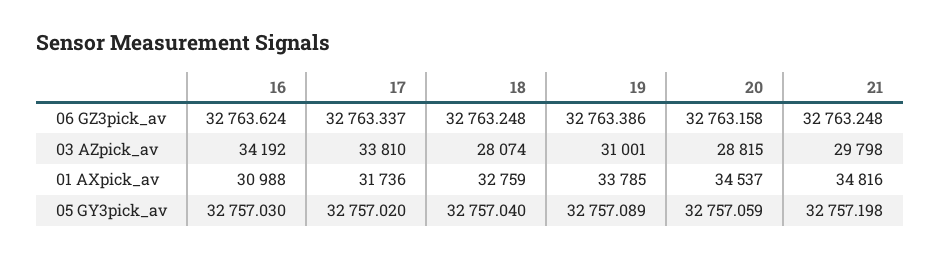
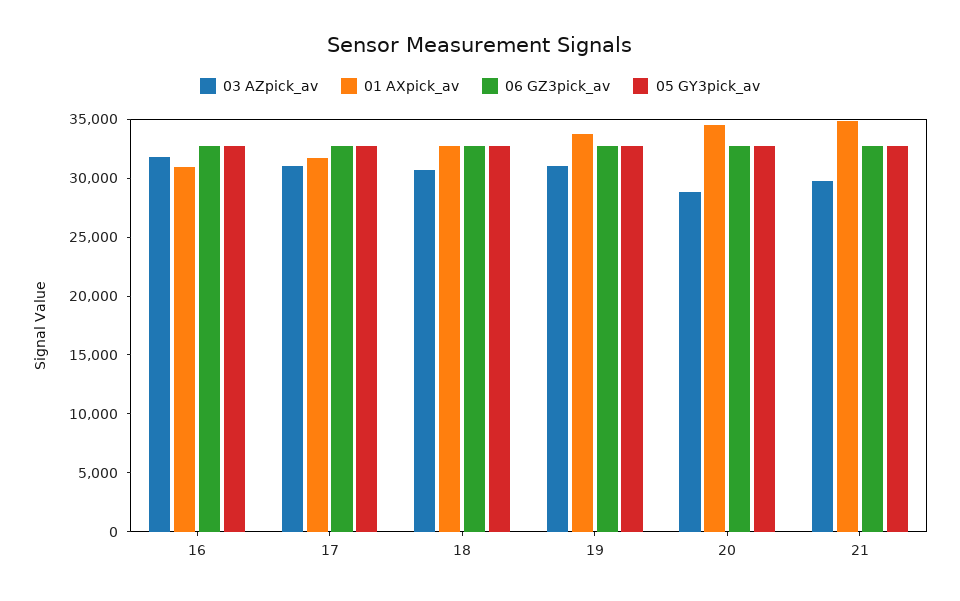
  {
    "06 GZ3pick_av": {
      "16": 32763.624,
      "17": 32763.337,
      "18": 32763.248,
      "19": 32763.386,
      "20": 32763.158,
      "21": 32763.248
    },
    "03 AZpick_av": {
-     "16": 34192,
+     "16": 32000,
-     "17": 33810,
+     "17": 31000,
-     "18": 28074,
+     "18": 31000,
      "19": 31001,
      "20": 28815,
      "21": 29798
    },
    "01 AXpick_av": {
      "16": 30988,
      "17": 31736,
      "18": 32759,
      "19": 33785,
      "20": 34537,
      "21": 34816
    },
    "05 GY3pick_av": {
      "16": 32757.03,
      "17": 32757.02,
      "18": 32757.04,
      "19": 32757.089,
      "20": 32757.059,
      "21": 32757.198
    }
  }

